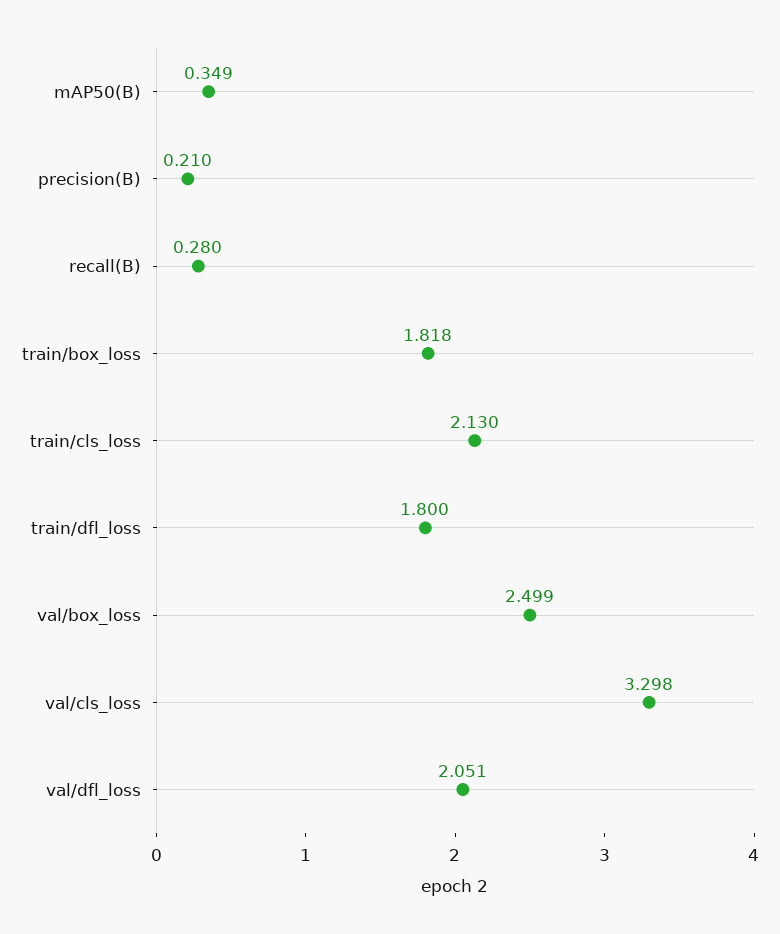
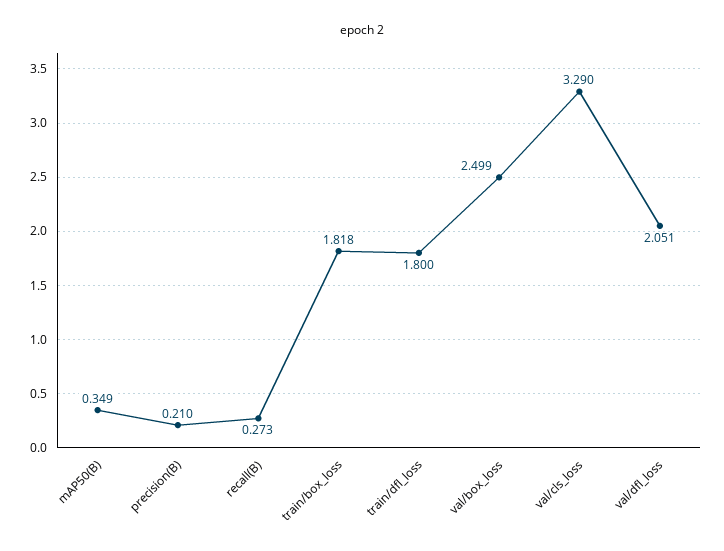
  {
    "mAP50(B)": 0.349,
    "precision(B)": 0.21,
-   "recall(B)": 0.28,
+   "recall(B)": 0.273,
    "train/box_loss": 1.818,
-   "train/cls_loss": 2.13,
    "train/dfl_loss": 1.8,
    "val/box_loss": 2.499,
-   "val/cls_loss": 3.298,
+   "val/cls_loss": 3.29,
    "val/dfl_loss": 2.051
  }

